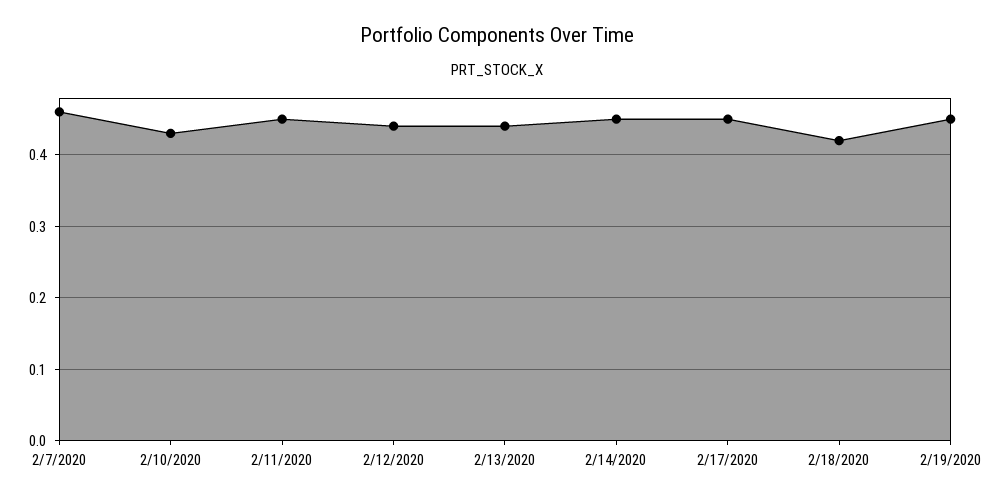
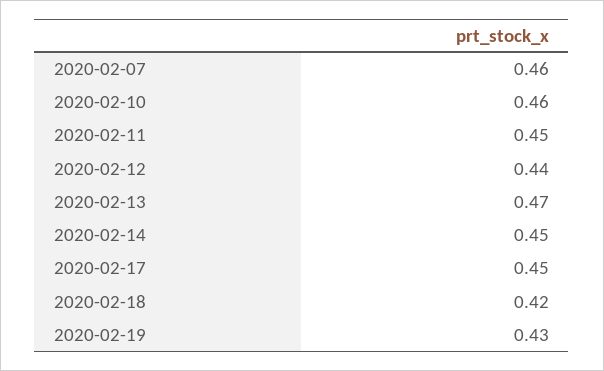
  {
    "2/7/2020": 0.46,
-   "2/10/2020": 0.43,
+   "2/10/2020": 0.46,
    "2/11/2020": 0.45,
    "2/12/2020": 0.44,
-   "2/13/2020": 0.44,
+   "2/13/2020": 0.47,
    "2/14/2020": 0.45,
    "2/17/2020": 0.45,
    "2/18/2020": 0.42,
-   "2/19/2020": 0.45
+   "2/19/2020": 0.43
  }

